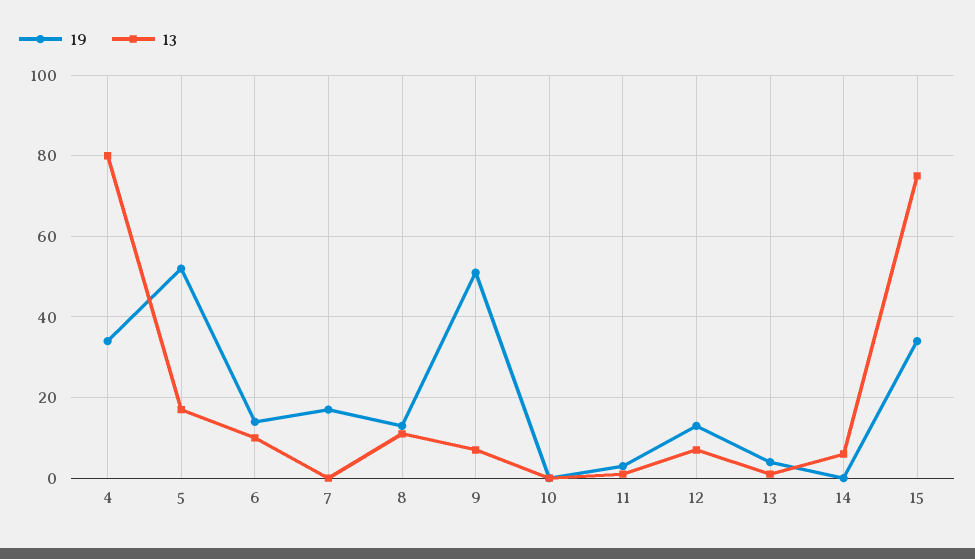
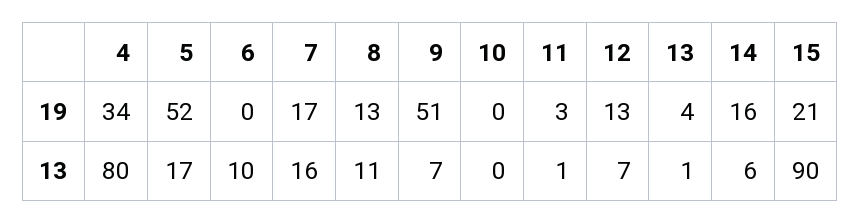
  {
    "19": {
      "4": 34,
      "5": 52,
-     "6": 15,
+     "6": 0,
      "7": 17,
      "8": 13,
      "9": 51,
      "10": 0,
      "11": 3,
      "12": 13,
      "13": 4,
-     "14": 0,
+     "14": 16,
-     "15": 35
+     "15": 21
    },
    "13": {
      "4": 80,
      "5": 17,
      "6": 10,
-     "7": 0,
+     "7": 16,
      "8": 11,
      "9": 7,
      "10": 0,
      "11": 1,
      "12": 7,
      "13": 1,
      "14": 6,
-     "15": 75
+     "15": 90
    }
  }

